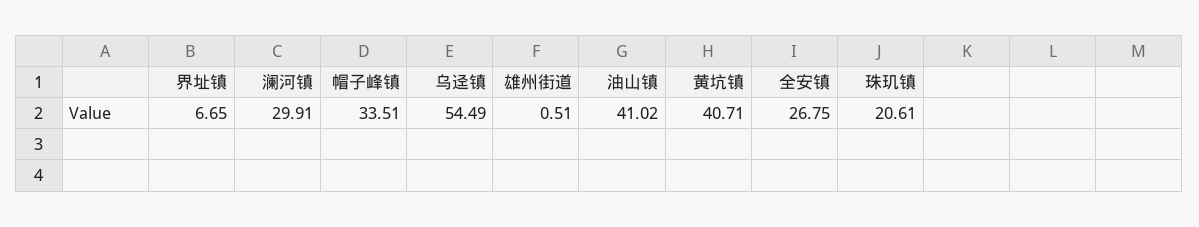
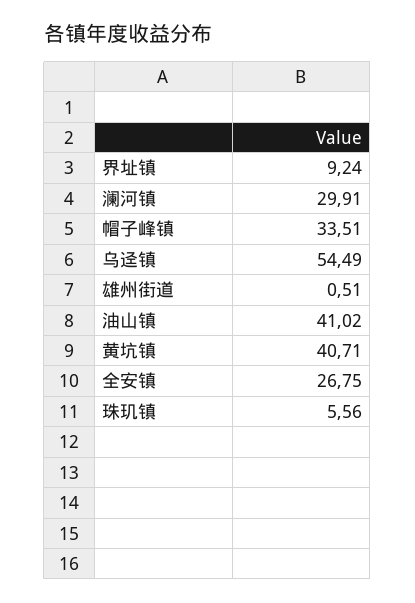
  {
-   "界址镇": 6.65,
+   "界址镇": 9.24,
    "澜河镇": 29.91,
    "帽子峰镇": 33.51,
    "乌迳镇": 54.49,
    "雄州街道": 0.51,
    "油山镇": 41.02,
    "黄坑镇": 40.71,
    "全安镇": 26.75,
-   "珠玑镇": 20.61
+   "珠玑镇": 5.56
  }

